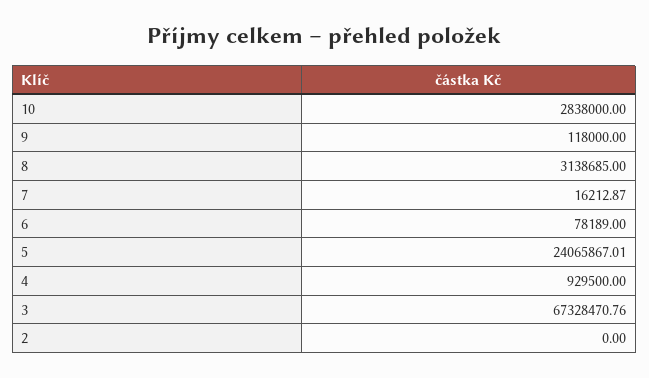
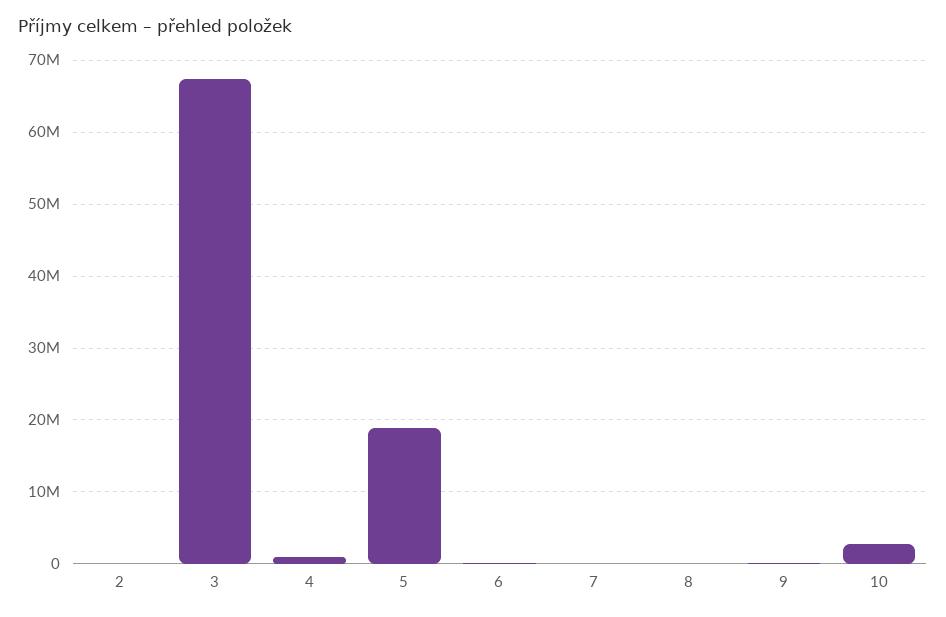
  {
    "10": 2838000,
    "9": 118000,
-   "8": 3138685,
+   "8": 0,
    "7": 16212.87,
    "6": 78189,
-   "5": 24065867.01,
+   "5": 19000000,
    "4": 929500,
    "3": 67328470.76,
    "2": 0
  }

